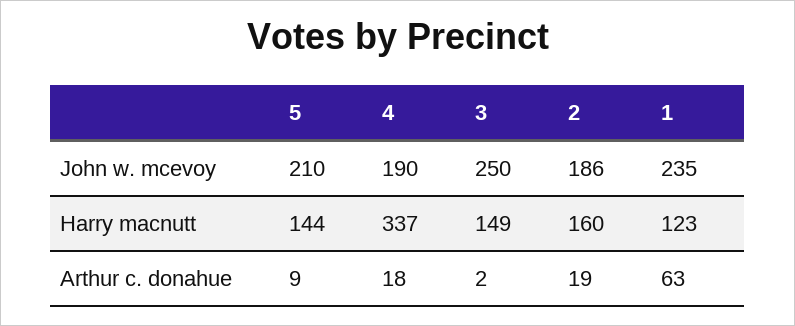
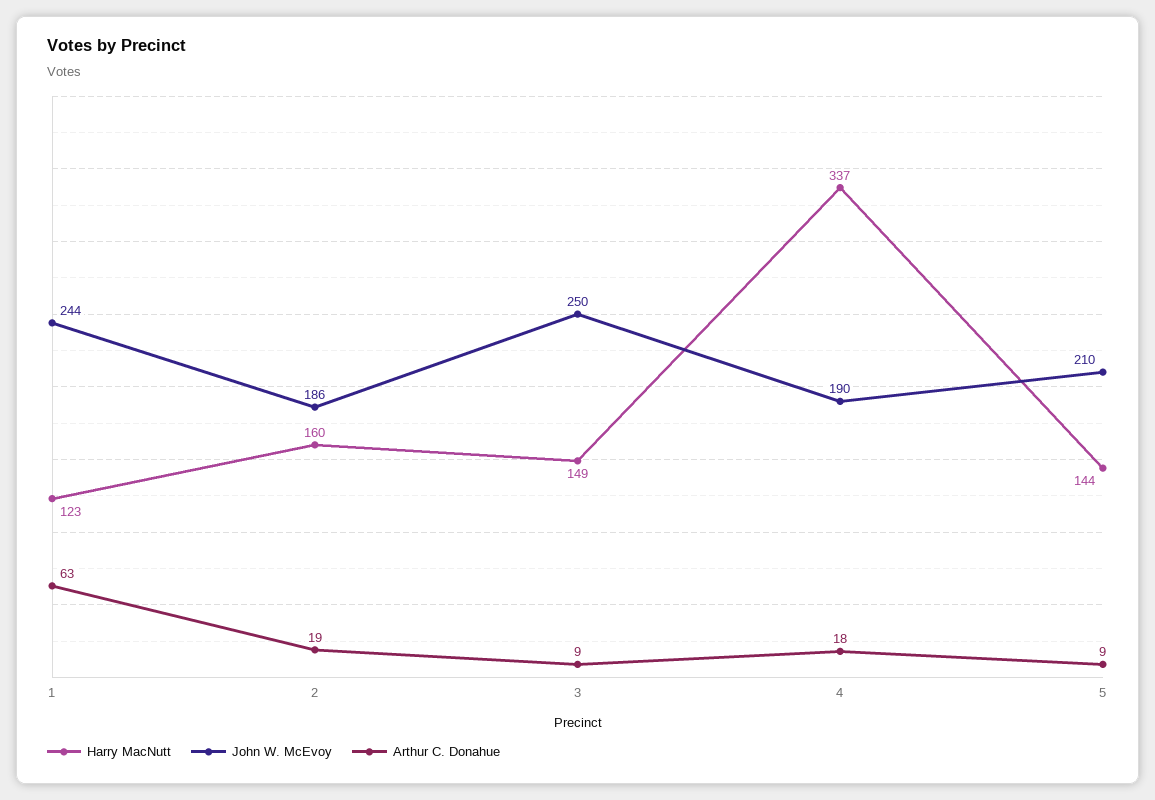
  {
    "John w. mcevoy": {
      "5": 210,
      "4": 190,
      "3": 250,
      "2": 186,
-     "1": 235
+     "1": 244
    },
    "Harry macnutt": {
      "5": 144,
      "4": 337,
      "3": 149,
      "2": 160,
      "1": 123
    },
    "Arthur c. donahue": {
      "5": 9,
      "4": 18,
-     "3": 2,
+     "3": 9,
      "2": 19,
      "1": 63
    }
  }

